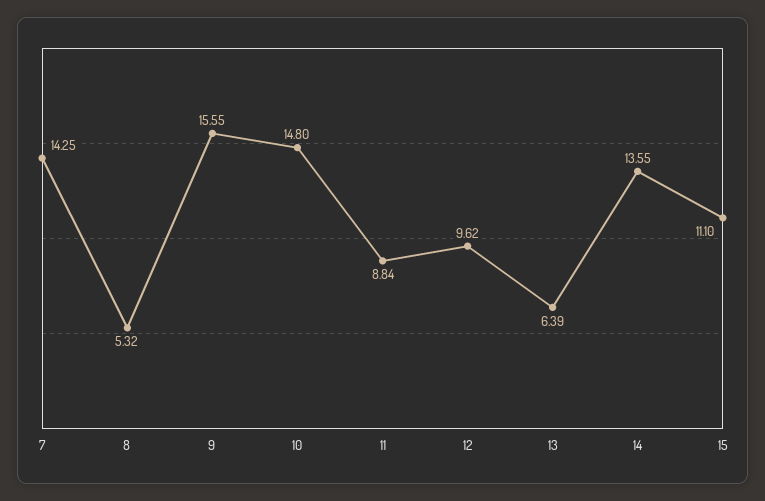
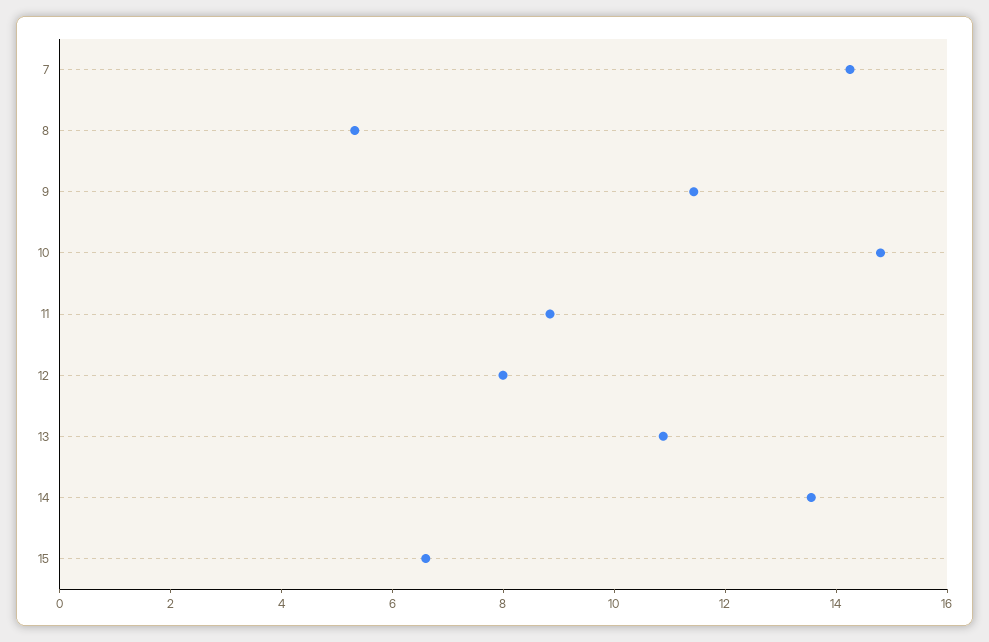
  {
    "7": 14.25,
    "8": 5.32,
-   "9": 15.55,
+   "9": 11.5,
    "10": 14.8,
    "11": 8.84,
-   "12": 9.62,
+   "12": 8,
-   "13": 6.39,
+   "13": 11,
    "14": 13.55,
-   "15": 11.1
+   "15": 6.5
  }

